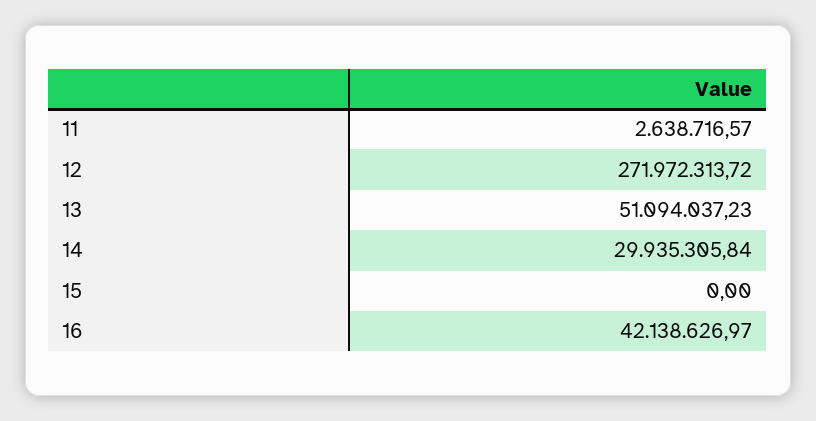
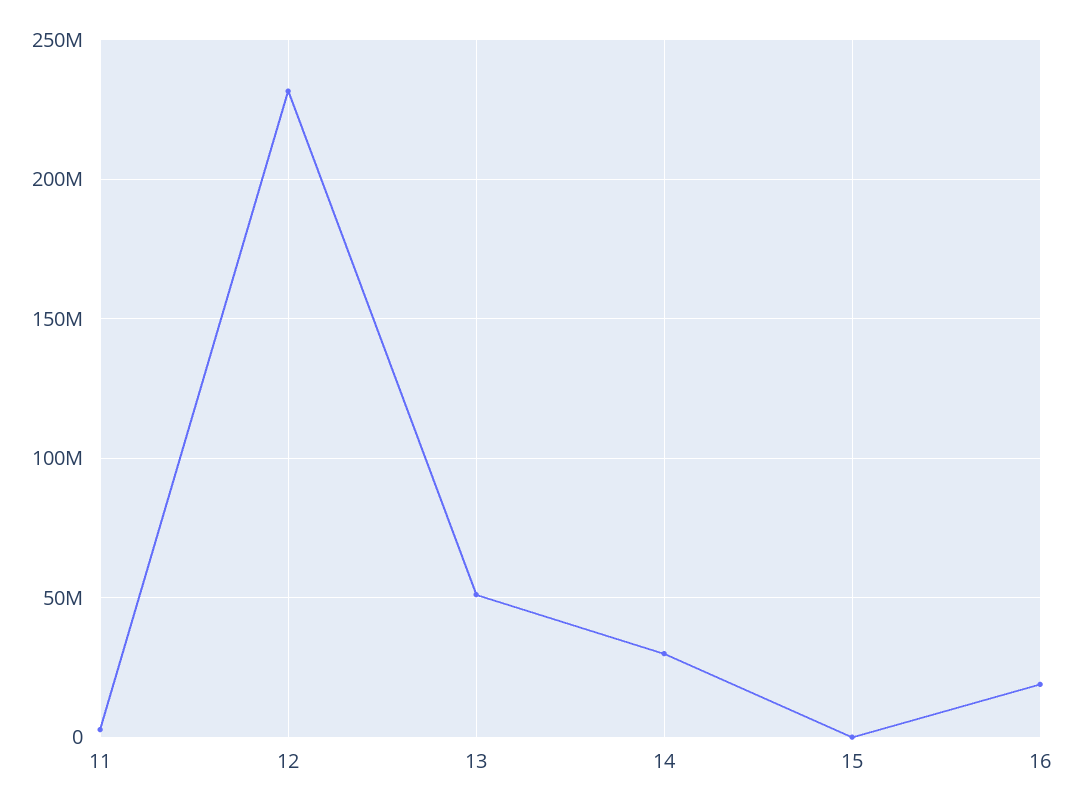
  {
    "11": 2638716.57,
-   "12": 271972313.72,
+   "12": 230000000,
    "13": 51094037.23,
    "14": 29935305.84,
    "15": 0,
-   "16": 42138626.97
+   "16": 20000000
  }

